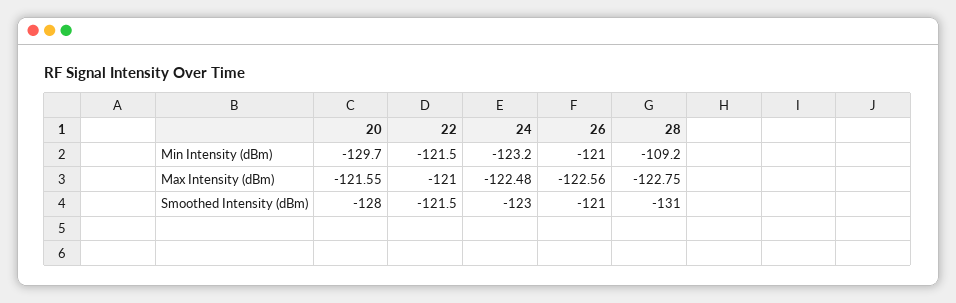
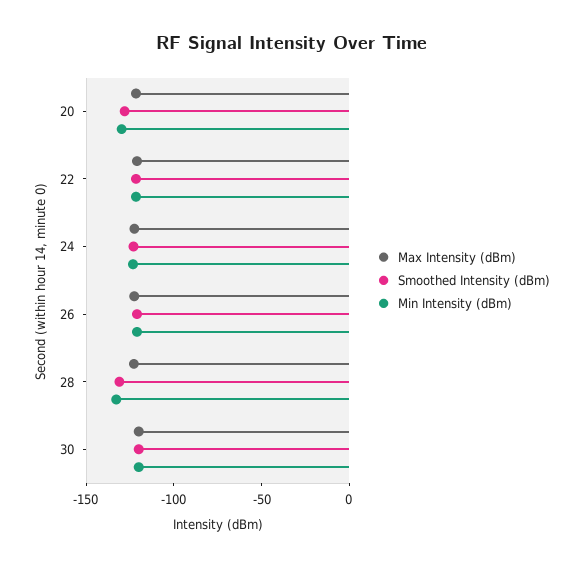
  {
    "Min Intensity (dBm)": {
      "20": -129.7,
      "22": -121.5,
      "24": -123.2,
      "26": -121,
-     "28": -109.2
+     "28": -130,
+     "30": -120
    },
    "Max Intensity (dBm)": {
      "20": -121.55,
      "22": -121,
      "24": -122.48,
      "26": -122.56,
-     "28": -122.75
+     "28": -122.75,
+     "30": -120
    },
    "Smoothed Intensity (dBm)": {
      "20": -128,
      "22": -121.5,
      "24": -123,
      "26": -121,
-     "28": -131
+     "28": -131,
+     "30": -120
    }
  }

